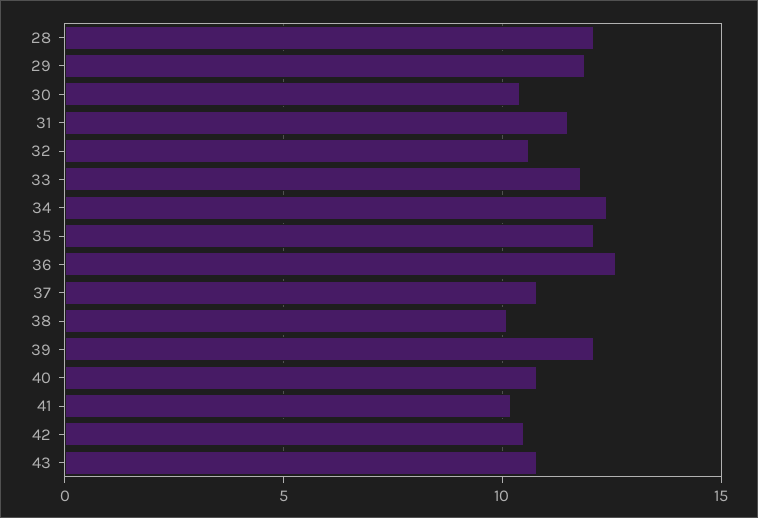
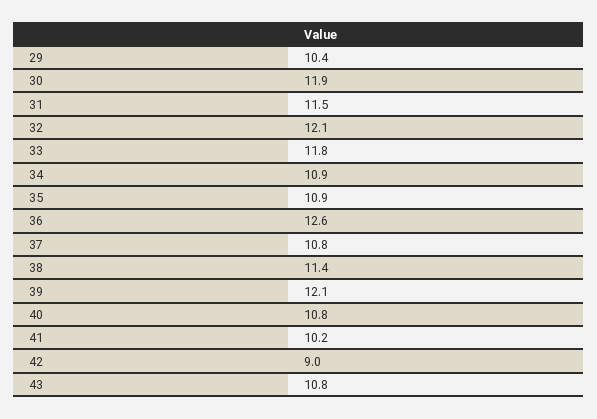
  {
-   "28": 12,
-   "29": 12,
+   "29": 10.4,
-   "30": 10.5,
+   "30": 11.9,
    "31": 11.5,
-   "32": 10.5,
+   "32": 12.1,
    "33": 11.8,
-   "34": 12.5,
+   "34": 10.9,
-   "35": 12,
+   "35": 10.9,
    "36": 12.6,
    "37": 10.8,
-   "38": 10,
+   "38": 11.4,
    "39": 12.1,
    "40": 10.8,
    "41": 10.2,
-   "42": 10.5,
+   "42": 9,
    "43": 10.8
  }

